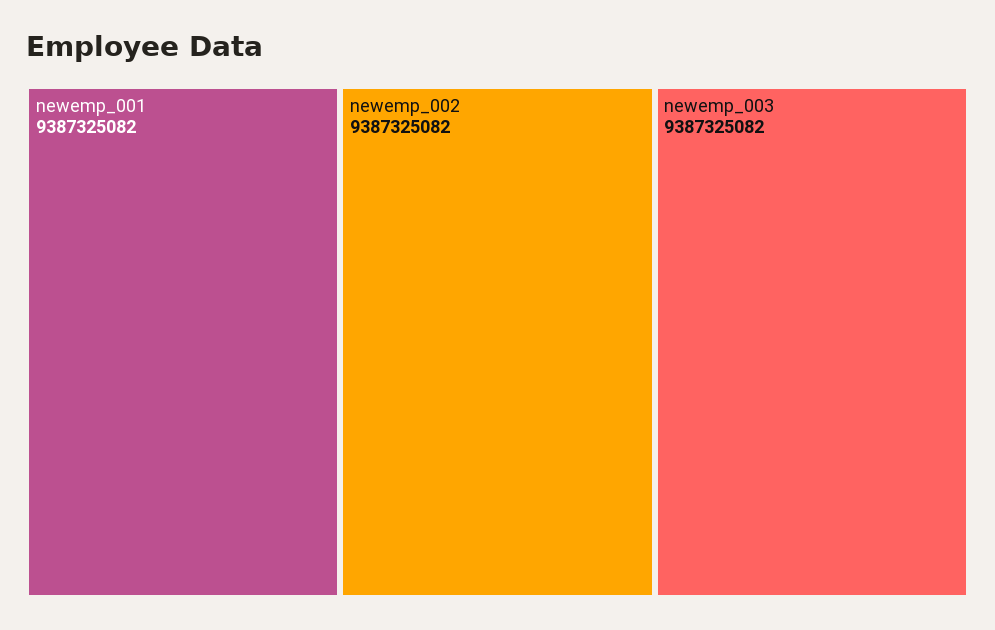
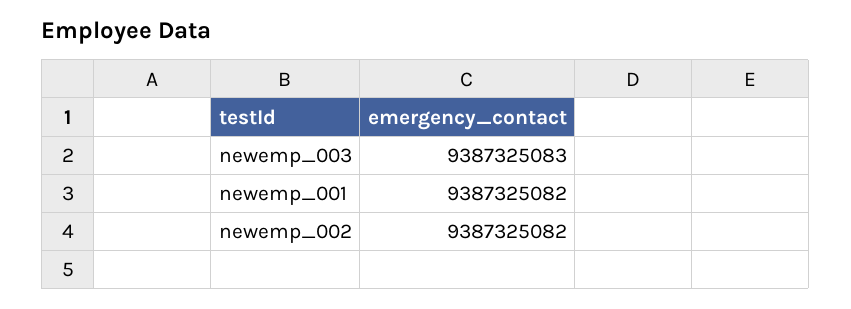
  {
    "newemp_001": 9387325082,
    "newemp_002": 9387325082,
-   "newemp_003": 9387325082
+   "newemp_003": 9387325083
  }

